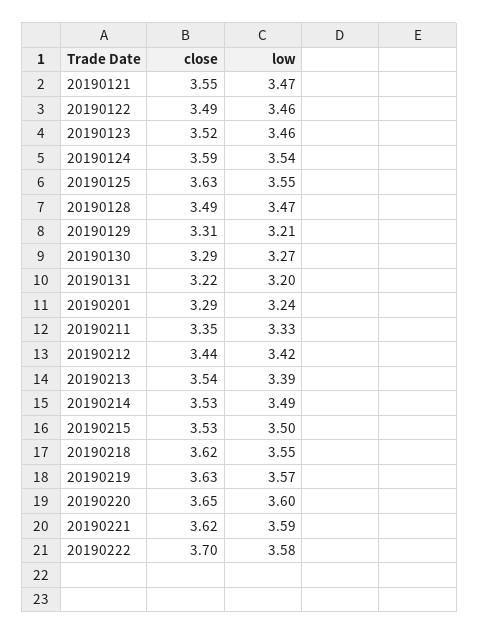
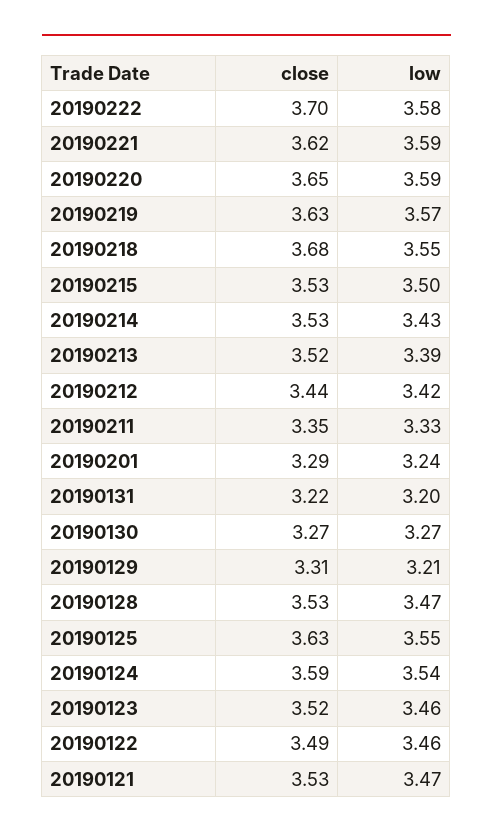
  {
    "close": {
-     "20190121": 3.55,
+     "20190121": 3.53,
      "20190122": 3.49,
      "20190123": 3.52,
      "20190124": 3.59,
      "20190125": 3.63,
-     "20190128": 3.49,
+     "20190128": 3.53,
      "20190129": 3.31,
-     "20190130": 3.29,
+     "20190130": 3.27,
      "20190131": 3.22,
      "20190201": 3.29,
      "20190211": 3.35,
      "20190212": 3.44,
-     "20190213": 3.54,
+     "20190213": 3.52,
      "20190214": 3.53,
      "20190215": 3.53,
-     "20190218": 3.62,
+     "20190218": 3.68,
      "20190219": 3.63,
      "20190220": 3.65,
      "20190221": 3.62,
      "20190222": 3.7
    },
    "low": {
      "20190121": 3.47,
      "20190122": 3.46,
      "20190123": 3.46,
      "20190124": 3.54,
      "20190125": 3.55,
      "20190128": 3.47,
      "20190129": 3.21,
      "20190130": 3.27,
      "20190131": 3.2,
      "20190201": 3.24,
      "20190211": 3.33,
      "20190212": 3.42,
      "20190213": 3.39,
-     "20190214": 3.49,
+     "20190214": 3.43,
      "20190215": 3.5,
      "20190218": 3.55,
      "20190219": 3.57,
-     "20190220": 3.6,
+     "20190220": 3.59,
      "20190221": 3.59,
      "20190222": 3.58
    }
  }

